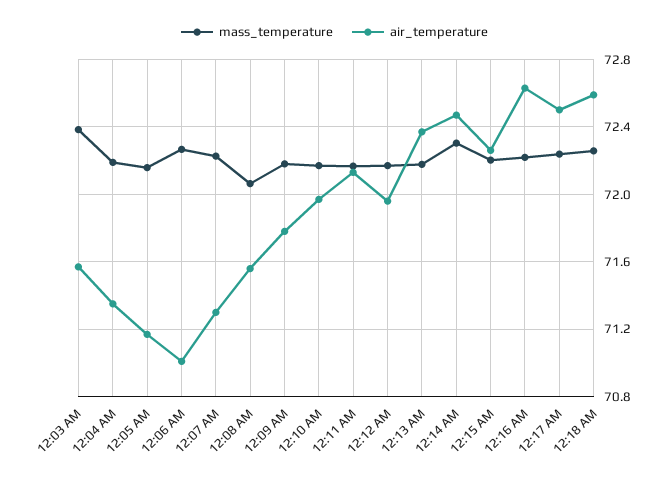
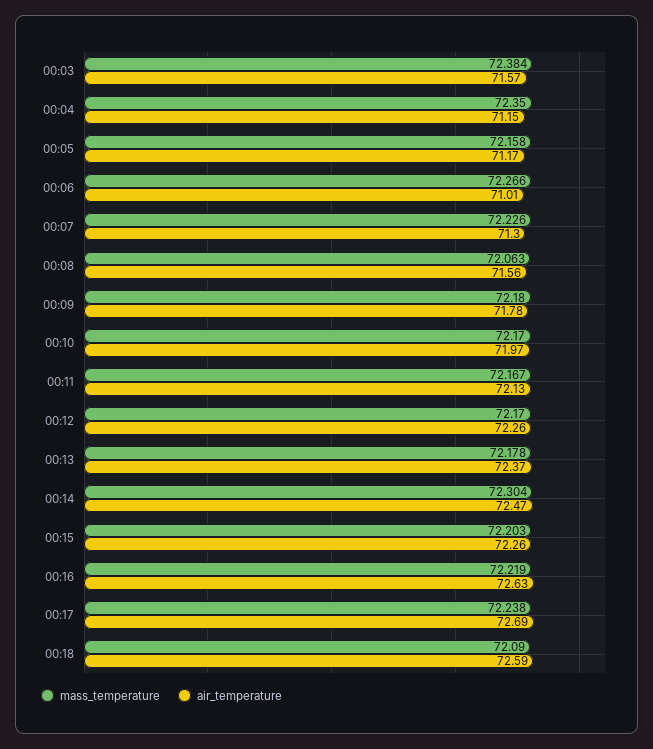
  {
    "mass_temperature": {
      "12:03 AM": 72.384,
-     "12:04 AM": 72.2,
+     "12:04 AM": 72.35,
      "12:05 AM": 72.158,
      "12:06 AM": 72.266,
      "12:07 AM": 72.226,
      "12:08 AM": 72.063,
      "12:09 AM": 72.18,
      "12:10 AM": 72.17,
      "12:11 AM": 72.167,
      "12:12 AM": 72.17,
      "12:13 AM": 72.178,
      "12:14 AM": 72.304,
      "12:15 AM": 72.203,
      "12:16 AM": 72.219,
      "12:17 AM": 72.238,
-     "12:18 AM": 72.25
+     "12:18 AM": 72.09
    },
    "air_temperature": {
      "12:03 AM": 71.57,
-     "12:04 AM": 71.35,
+     "12:04 AM": 71.15,
      "12:05 AM": 71.17,
      "12:06 AM": 71.01,
      "12:07 AM": 71.3,
      "12:08 AM": 71.56,
      "12:09 AM": 71.78,
      "12:10 AM": 71.97,
      "12:11 AM": 72.13,
-     "12:12 AM": 71.95,
+     "12:12 AM": 72.26,
      "12:13 AM": 72.37,
      "12:14 AM": 72.47,
      "12:15 AM": 72.26,
      "12:16 AM": 72.63,
-     "12:17 AM": 72.5,
+     "12:17 AM": 72.69,
      "12:18 AM": 72.59
    }
  }

